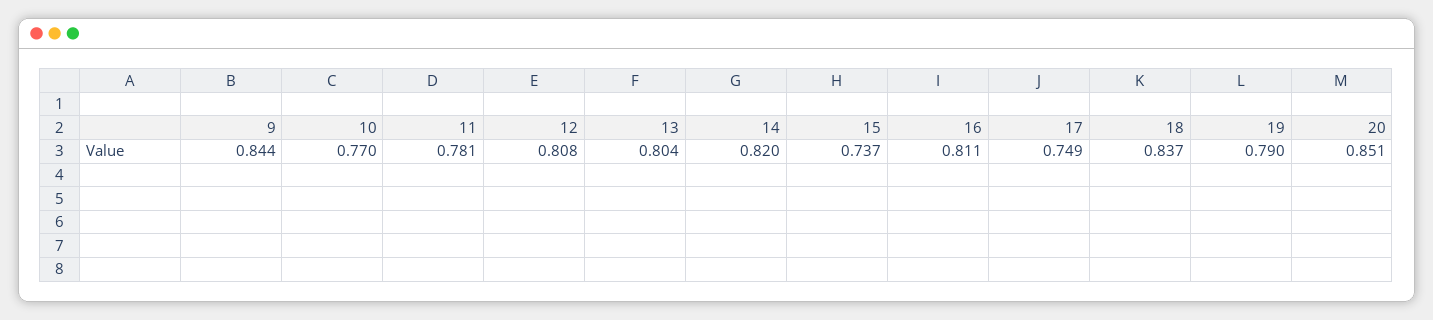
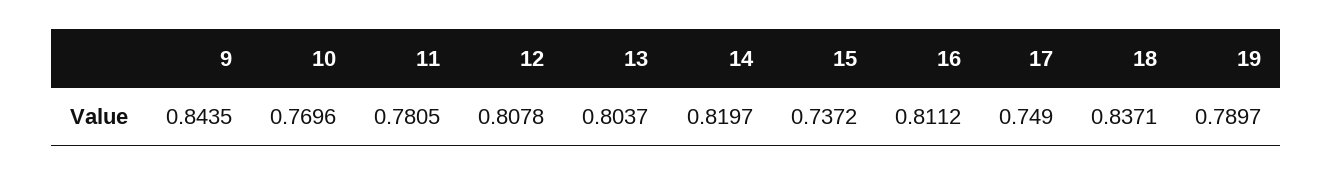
  {
    "9": 0.8435,
    "10": 0.7696,
    "11": 0.7805,
    "12": 0.8078,
    "13": 0.8037,
    "14": 0.8197,
    "15": 0.7372,
    "16": 0.8112,
    "17": 0.749,
    "18": 0.8371,
-   "19": 0.7897,
+   "19": 0.7897
-   "20": 0.851
  }

